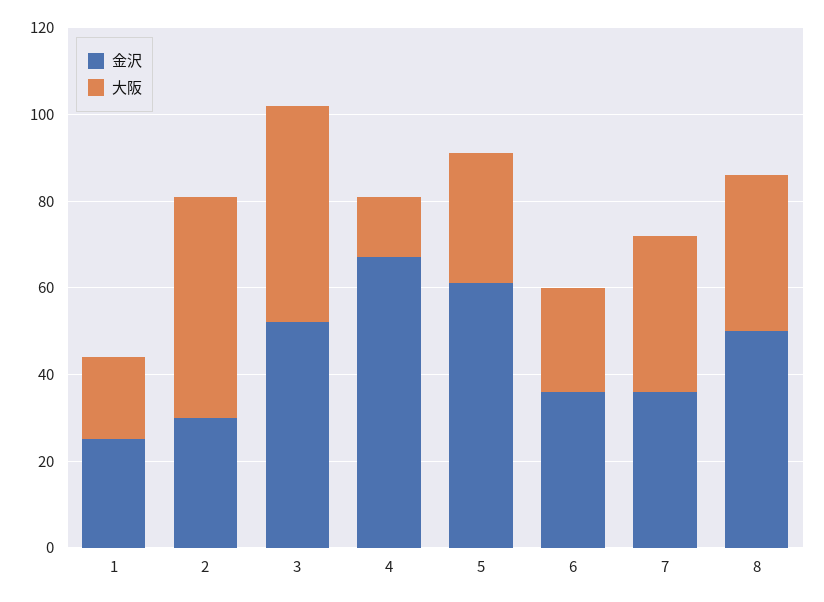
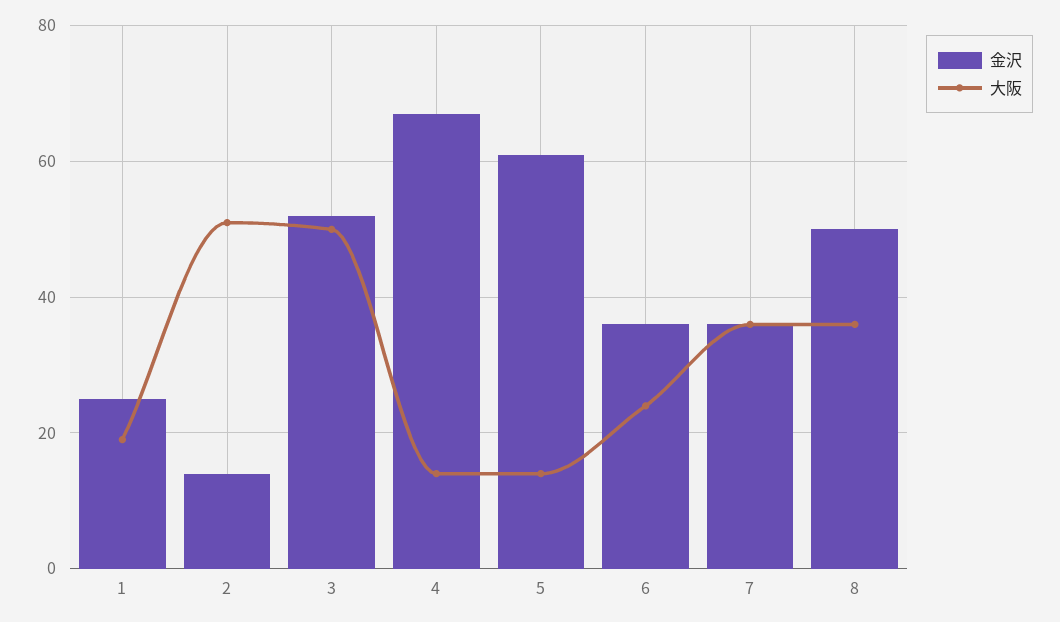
  {
    "金沢": {
      "1": 25,
-     "2": 30,
+     "2": 15,
      "3": 50,
      "4": 65,
      "5": 60,
      "6": 35,
      "7": 35,
      "8": 50
    },
    "大阪": {
      "1": 20,
      "2": 50,
      "3": 50,
      "4": 15,
-     "5": 30,
+     "5": 15,
      "6": 25,
      "7": 35,
      "8": 35
    }
  }

